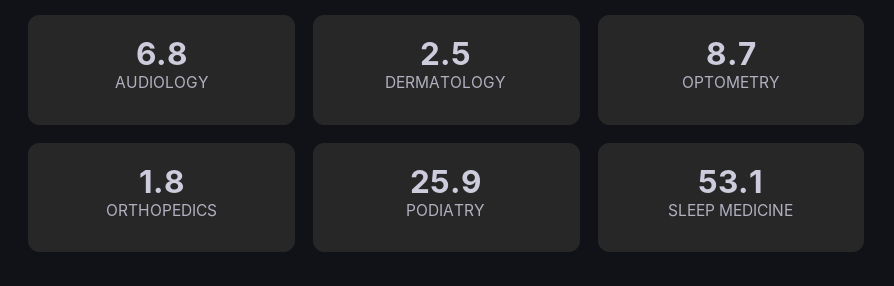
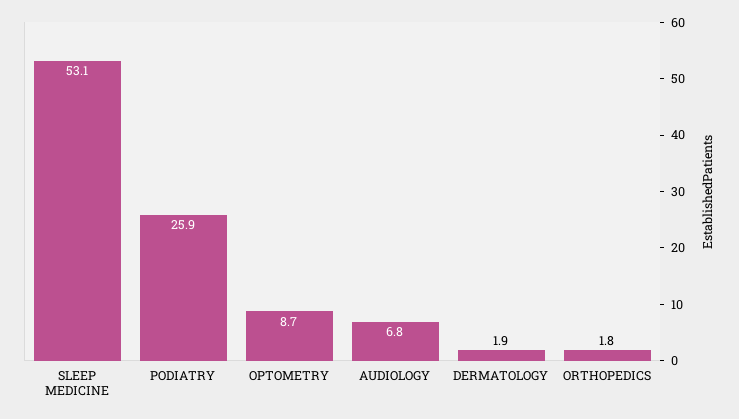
  {
    "AUDIOLOGY": 6.8,
-   "DERMATOLOGY": 2.5,
+   "DERMATOLOGY": 1.9,
    "OPTOMETRY": 8.7,
    "ORTHOPEDICS": 1.8,
    "PODIATRY": 25.9,
    "SLEEP MEDICINE": 53.1
  }

